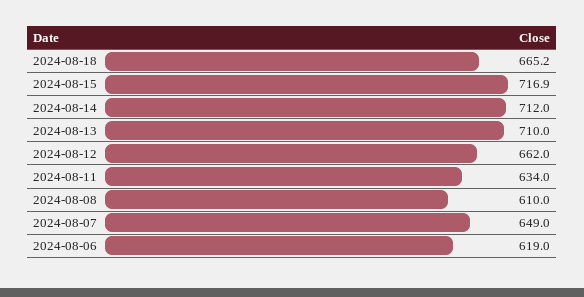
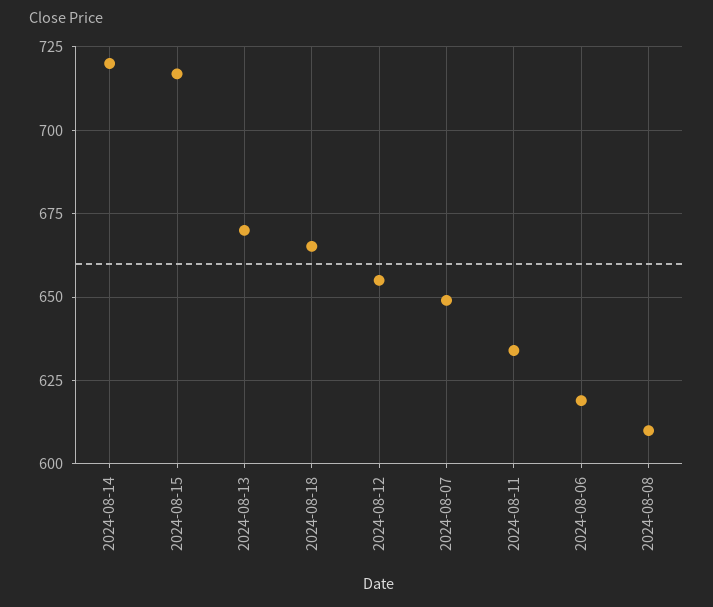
  {
    "2024-08-18": 665.2,
    "2024-08-15": 716.9,
-   "2024-08-14": 712,
+   "2024-08-14": 720,
-   "2024-08-13": 710,
+   "2024-08-13": 670,
-   "2024-08-12": 662,
+   "2024-08-12": 655,
    "2024-08-11": 634,
    "2024-08-08": 610,
    "2024-08-07": 649,
    "2024-08-06": 619
  }

